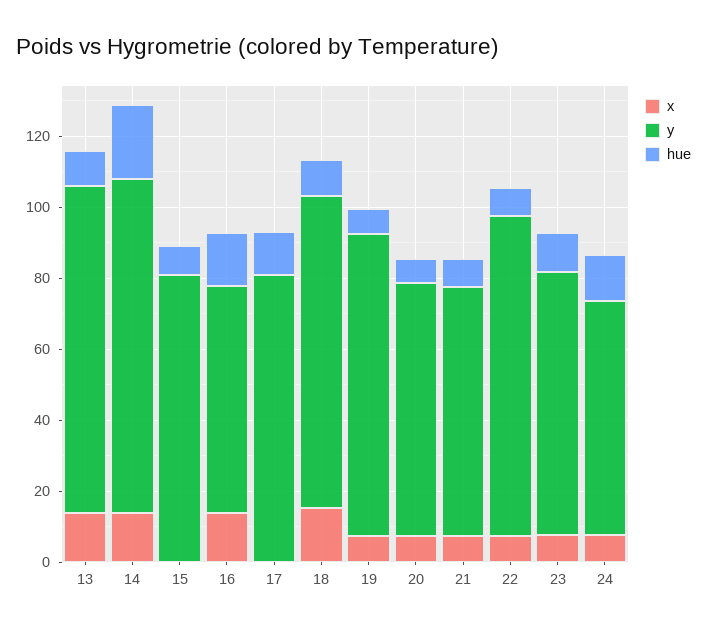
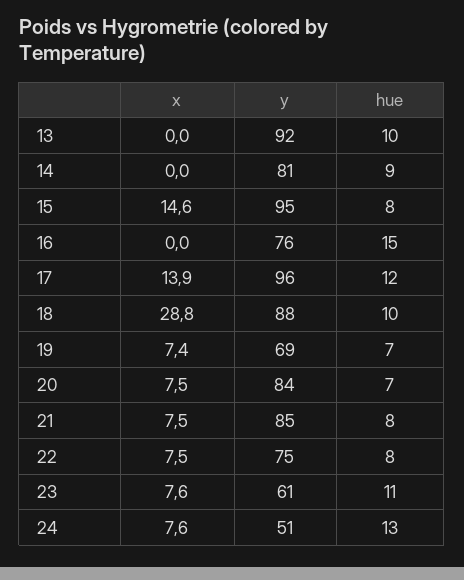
  {
    "x": {
-     "13": 15,
+     "13": 0,
-     "14": 15,
+     "14": 0,
-     "15": 0,
+     "15": 14.6,
-     "16": 15,
+     "16": 0,
-     "17": 0,
+     "17": 13.9,
-     "18": 15,
+     "18": 28.8,
      "19": 7.4,
      "20": 7.5,
      "21": 7.5,
      "22": 7.5,
      "23": 7.6,
      "24": 7.6
    },
    "y": {
      "13": 92,
-     "14": 95,
+     "14": 81,
-     "15": 80,
+     "15": 95,
-     "16": 65,
+     "16": 76,
-     "17": 80,
+     "17": 96,
      "18": 88,
-     "19": 85,
+     "19": 69,
-     "20": 70,
+     "20": 84,
-     "21": 70,
+     "21": 85,
-     "22": 90,
+     "22": 75,
-     "23": 75,
+     "23": 61,
-     "24": 65
+     "24": 51
    },
    "hue": {
      "13": 10,
-     "14": 20,
+     "14": 9,
      "15": 8,
      "16": 15,
      "17": 12,
      "18": 10,
      "19": 7,
      "20": 7,
      "21": 8,
      "22": 8,
      "23": 11,
      "24": 13
    }
  }

